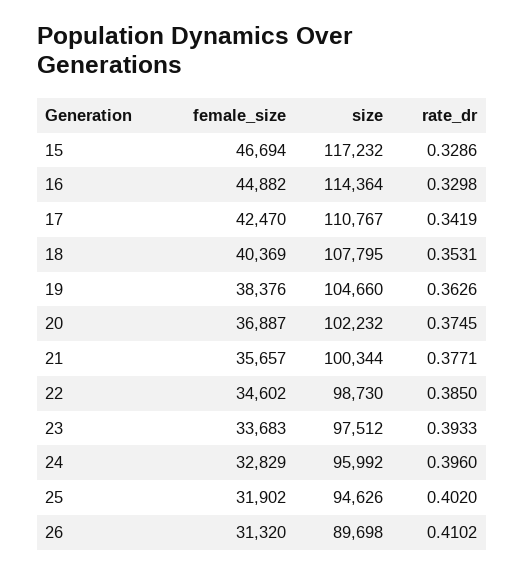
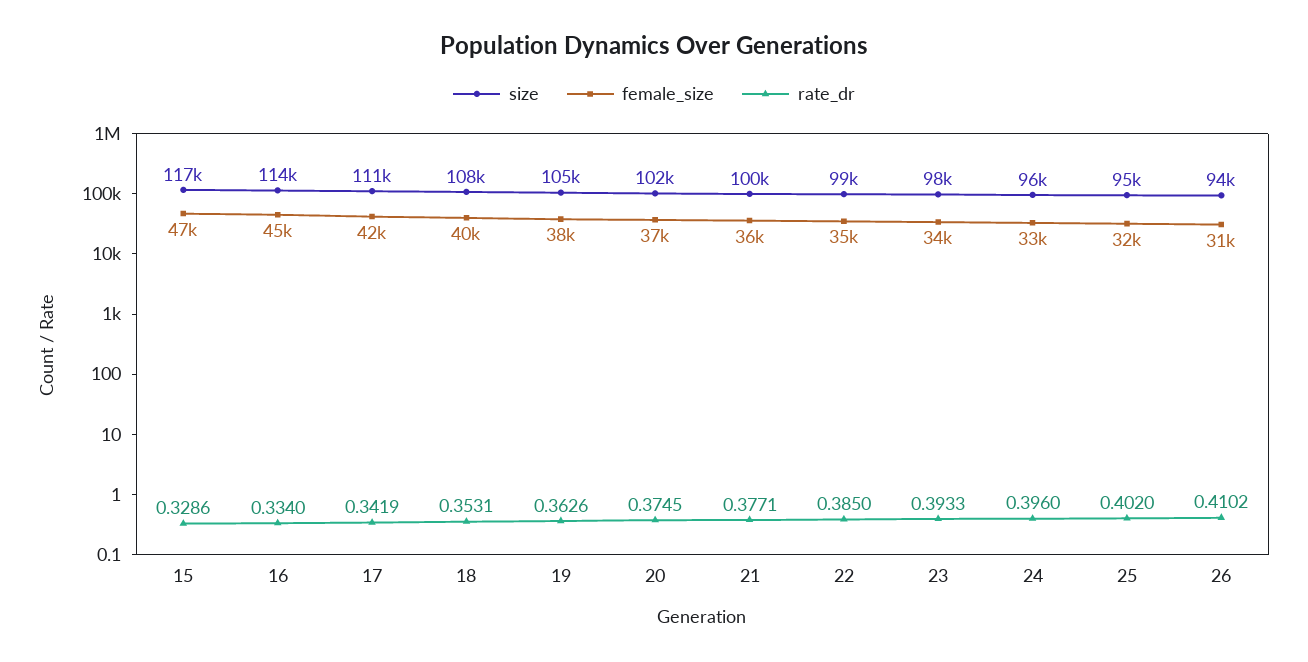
  {
    "female_size": {
      "15": 46694,
      "16": 44882,
      "17": 42470,
      "18": 40369,
      "19": 38376,
      "20": 36887,
      "21": 35657,
      "22": 34602,
      "23": 33683,
      "24": 32829,
      "25": 31902,
      "26": 31320
    },
    "size": {
      "15": 117232,
      "16": 114364,
      "17": 110767,
      "18": 107795,
      "19": 104660,
      "20": 102232,
      "21": 100344,
      "22": 98730,
      "23": 97512,
      "24": 95992,
      "25": 94626,
-     "26": 89698
+     "26": 94000
    },
    "rate_dr": {
      "15": 0.3286,
-     "16": 0.3298,
+     "16": 0.334,
      "17": 0.3419,
      "18": 0.3531,
      "19": 0.3626,
      "20": 0.3745,
      "21": 0.3771,
      "22": 0.385,
      "23": 0.3933,
      "24": 0.396,
      "25": 0.402,
      "26": 0.4102
    }
  }

